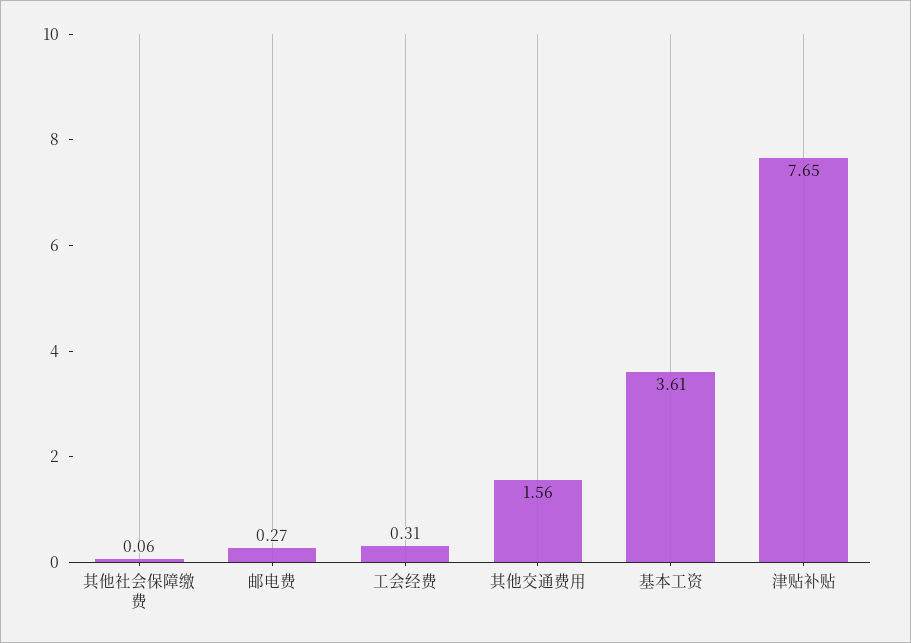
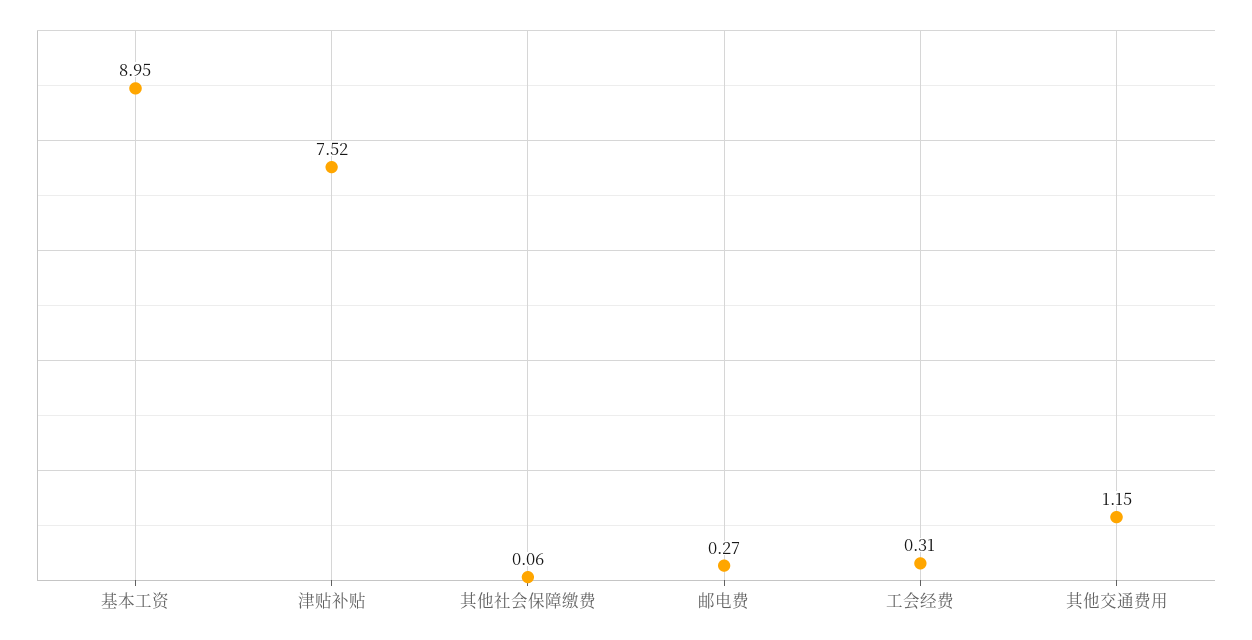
  {
    "其他社会保障缴费": 0.06,
    "邮电费": 0.27,
    "工会经费": 0.31,
-   "其他交通费用": 1.56,
+   "其他交通费用": 1.15,
-   "基本工资": 3.61,
+   "基本工资": 8.95,
-   "津贴补贴": 7.65
+   "津贴补贴": 7.52
  }

